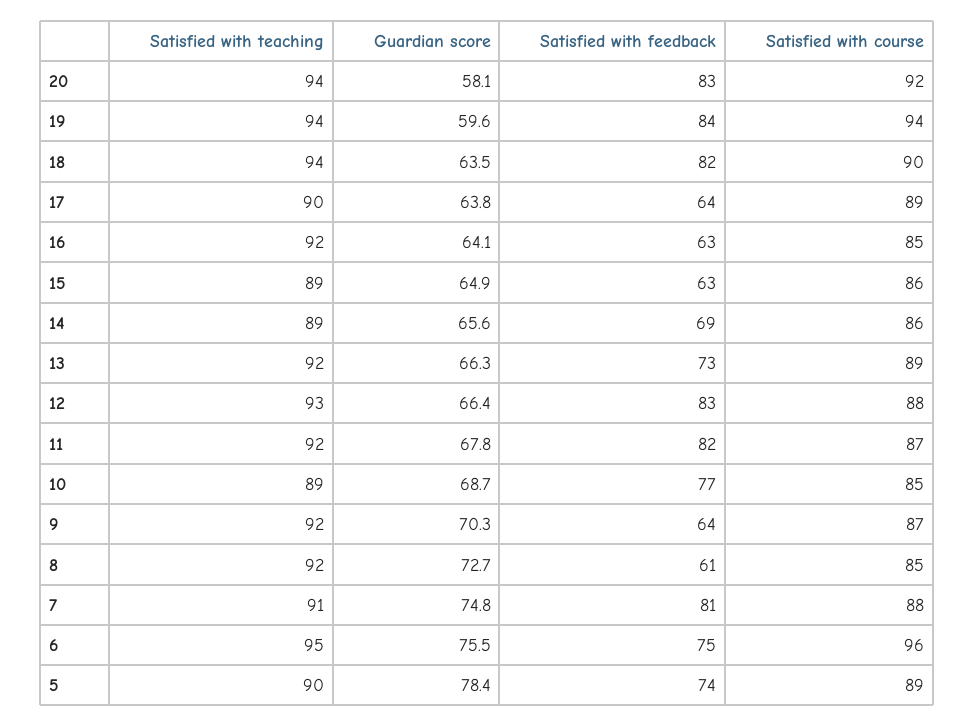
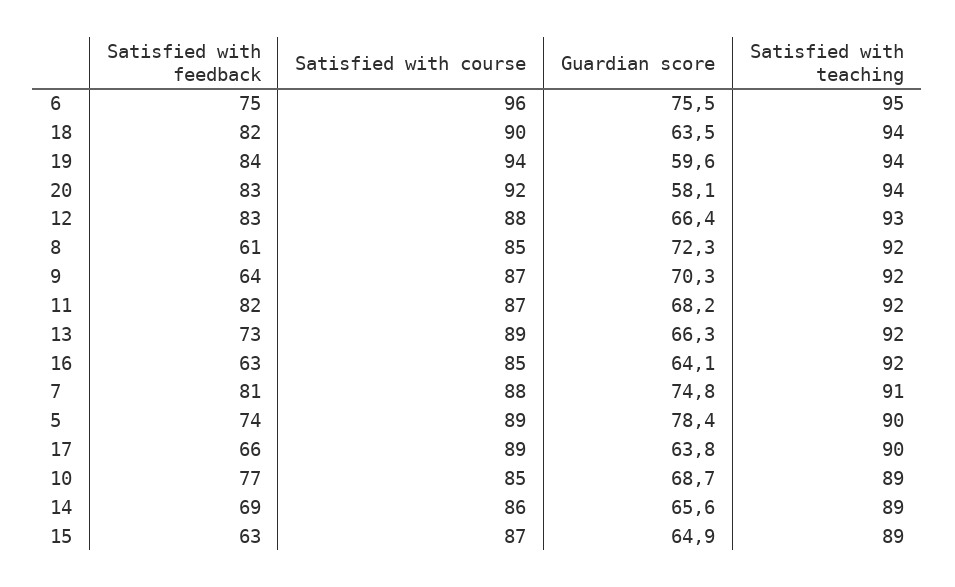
  {
    "Satisfied with teaching": {
      "20": 94,
      "19": 94,
      "18": 94,
      "17": 90,
      "16": 92,
      "15": 89,
      "14": 89,
      "13": 92,
      "12": 93,
      "11": 92,
      "10": 89,
      "9": 92,
      "8": 92,
      "7": 91,
      "6": 95,
      "5": 90
    },
    "Guardian score": {
      "20": 58.1,
      "19": 59.6,
      "18": 63.5,
      "17": 63.8,
      "16": 64.1,
      "15": 64.9,
      "14": 65.6,
      "13": 66.3,
      "12": 66.4,
-     "11": 67.8,
+     "11": 68.2,
      "10": 68.7,
      "9": 70.3,
-     "8": 72.7,
+     "8": 72.3,
      "7": 74.8,
      "6": 75.5,
      "5": 78.4
    },
    "Satisfied with feedback": {
      "20": 83,
      "19": 84,
      "18": 82,
-     "17": 64,
+     "17": 66,
      "16": 63,
      "15": 63,
      "14": 69,
      "13": 73,
      "12": 83,
      "11": 82,
      "10": 77,
      "9": 64,
      "8": 61,
      "7": 81,
      "6": 75,
      "5": 74
    },
    "Satisfied with course": {
      "20": 92,
      "19": 94,
      "18": 90,
      "17": 89,
      "16": 85,
-     "15": 86,
+     "15": 87,
      "14": 86,
      "13": 89,
      "12": 88,
      "11": 87,
      "10": 85,
      "9": 87,
      "8": 85,
      "7": 88,
      "6": 96,
      "5": 89
    }
  }

